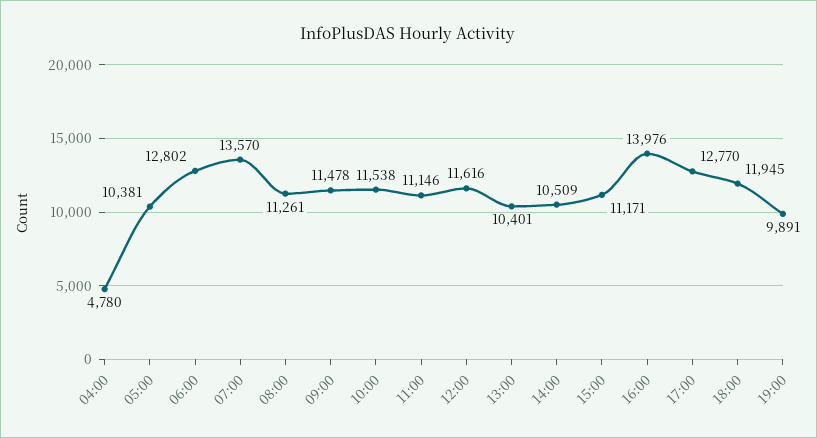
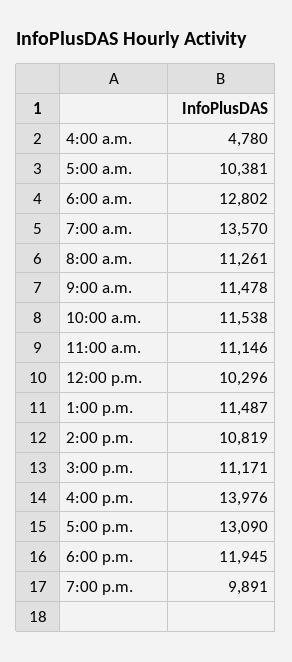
  {
    "04:00": 4780,
    "05:00": 10381,
    "06:00": 12802,
    "07:00": 13570,
    "08:00": 11261,
    "09:00": 11478,
    "10:00": 11538,
    "11:00": 11146,
-   "12:00": 11616,
+   "12:00": 10296,
-   "13:00": 10401,
+   "13:00": 11487,
-   "14:00": 10509,
+   "14:00": 10819,
    "15:00": 11171,
    "16:00": 13976,
-   "17:00": 12770,
+   "17:00": 13090,
    "18:00": 11945,
    "19:00": 9891
  }

